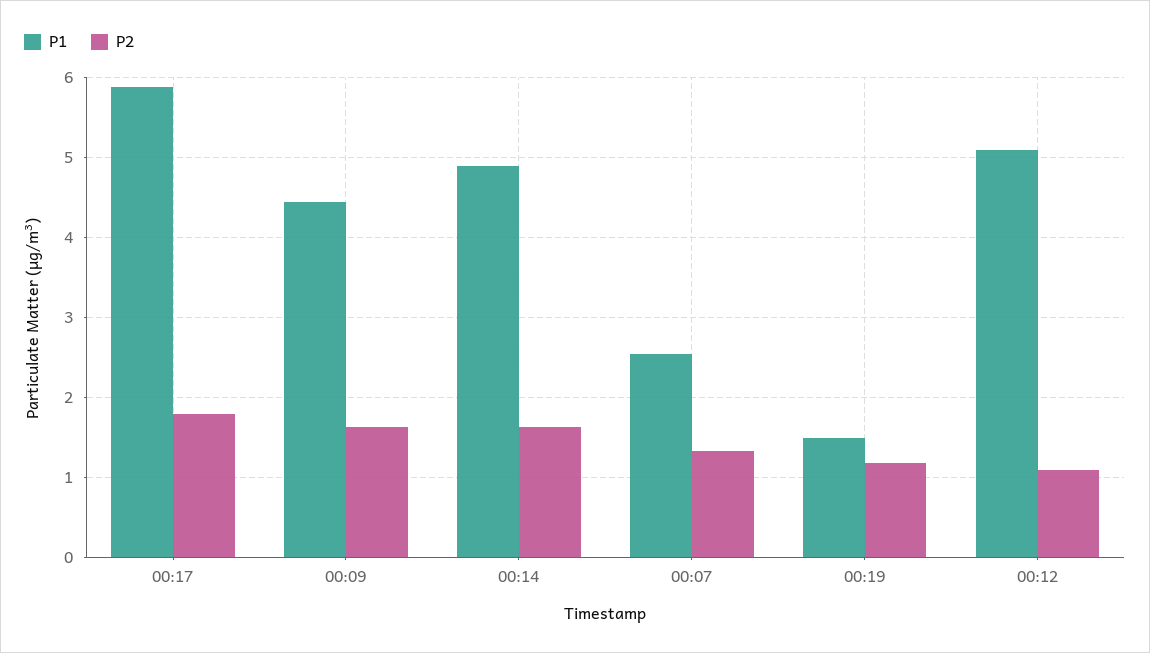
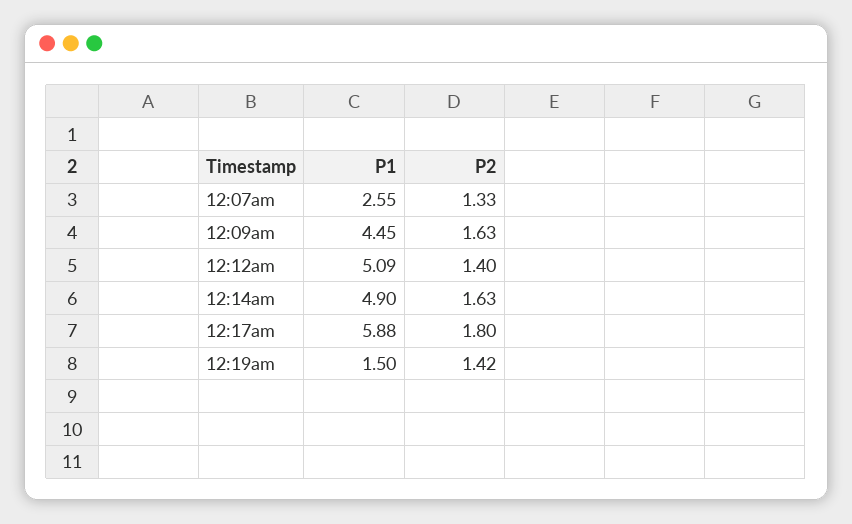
  {
    "P1": {
      "00:17": 5.88,
      "00:09": 4.45,
      "00:14": 4.9,
      "00:07": 2.55,
      "00:19": 1.5,
      "00:12": 5.09
    },
    "P2": {
      "00:17": 1.8,
      "00:09": 1.63,
      "00:14": 1.63,
      "00:07": 1.33,
-     "00:19": 1.2,
+     "00:19": 1.42,
-     "00:12": 1.1
+     "00:12": 1.4
    }
  }

